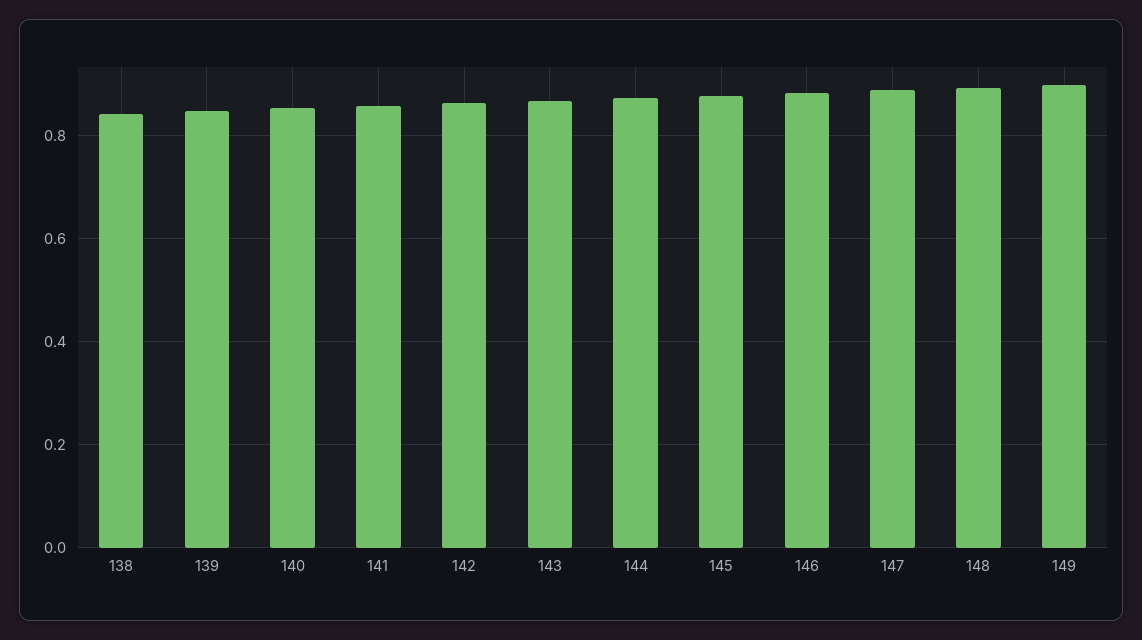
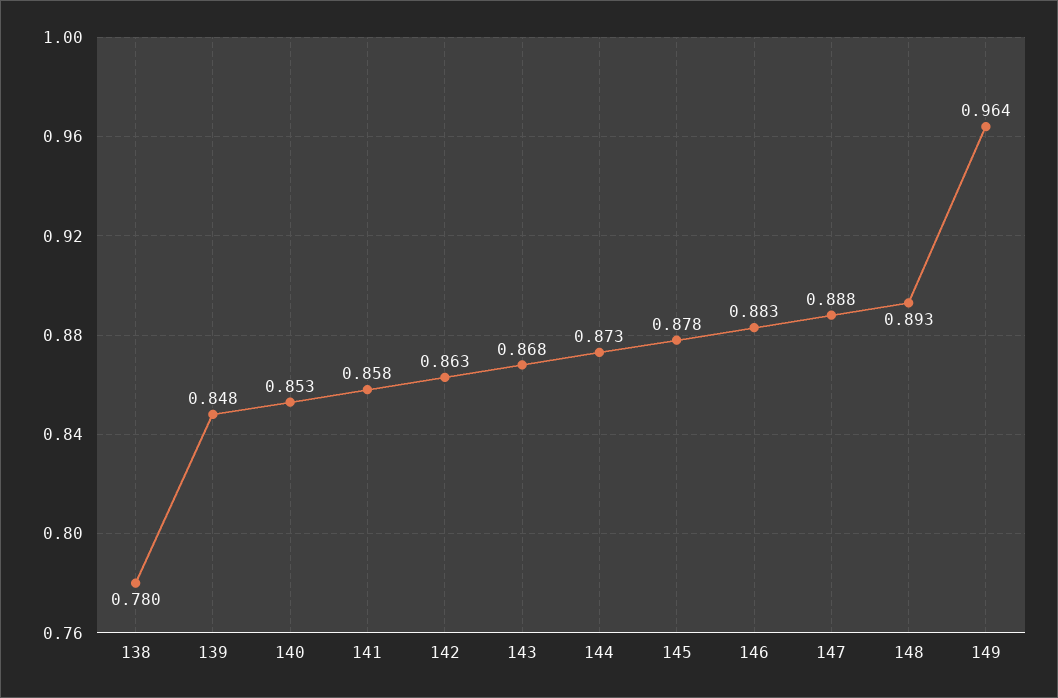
  {
-   "138": 0.84,
+   "138": 0.78,
    "139": 0.848,
    "140": 0.853,
    "141": 0.858,
    "142": 0.863,
    "143": 0.868,
    "144": 0.873,
    "145": 0.878,
    "146": 0.883,
    "147": 0.888,
    "148": 0.893,
-   "149": 0.9
+   "149": 0.964
  }

